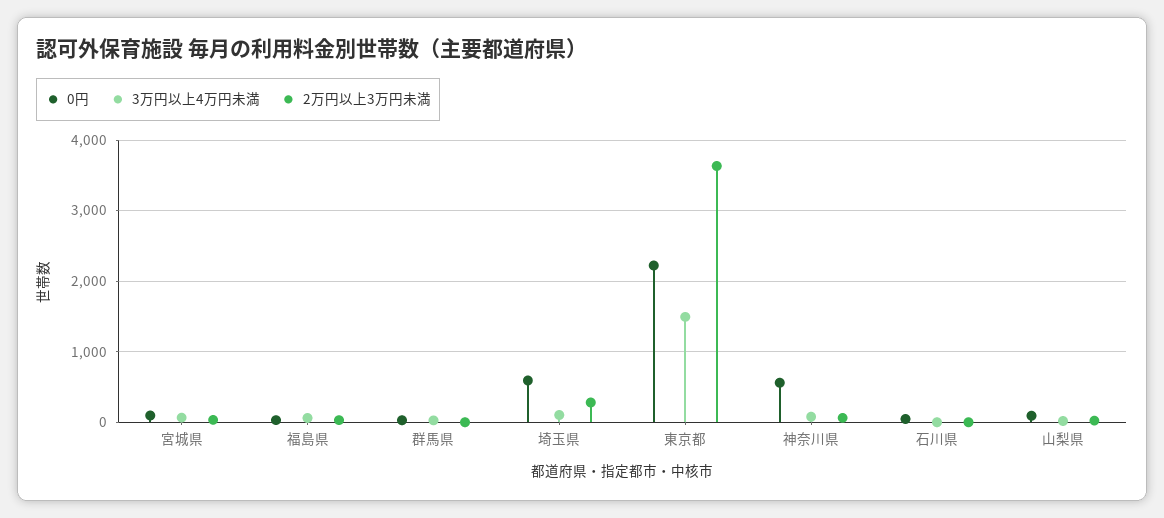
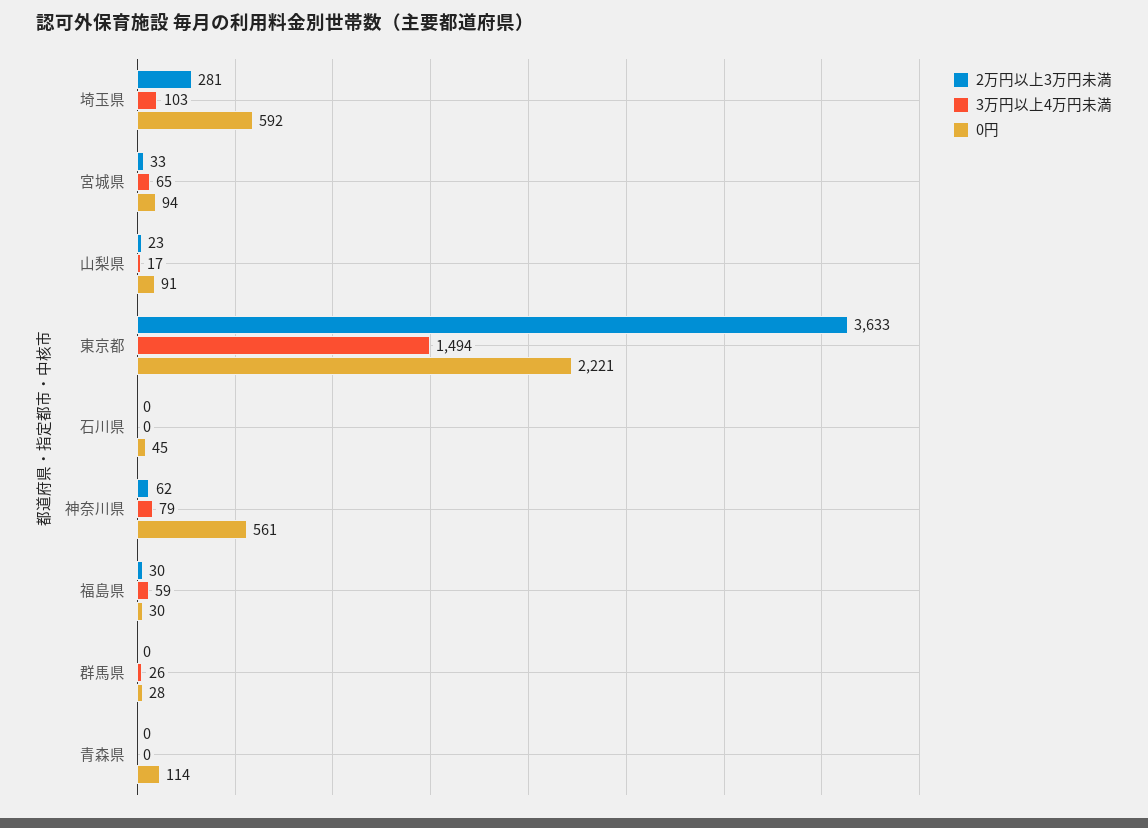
  {
    "0円": {
      "宮城県": 94,
      "福島県": 30,
      "群馬県": 28,
      "埼玉県": 592,
      "東京都": 2221,
      "神奈川県": 561,
      "石川県": 45,
-     "山梨県": 91
+     "山梨県": 91,
+     "青森県": 114
    },
    "3万円以上4万円未満": {
      "宮城県": 65,
      "福島県": 59,
      "群馬県": 26,
      "埼玉県": 103,
      "東京都": 1494,
      "神奈川県": 79,
      "石川県": 0,
-     "山梨県": 17
+     "山梨県": 17,
+     "青森県": 0
    },
    "2万円以上3万円未満": {
      "宮城県": 33,
      "福島県": 30,
      "群馬県": 0,
      "埼玉県": 281,
      "東京都": 3633,
      "神奈川県": 62,
      "石川県": 0,
-     "山梨県": 23
+     "山梨県": 23,
+     "青森県": 0
    }
  }

